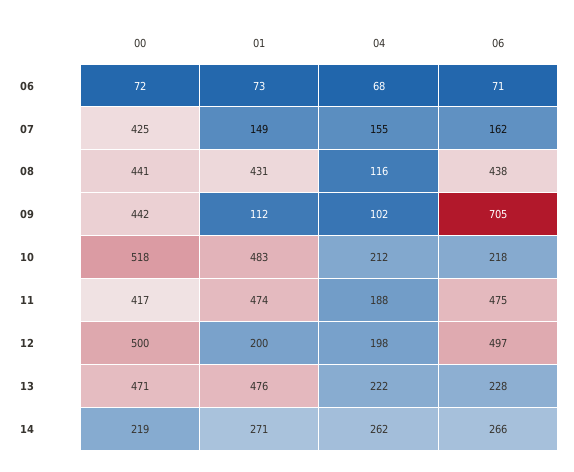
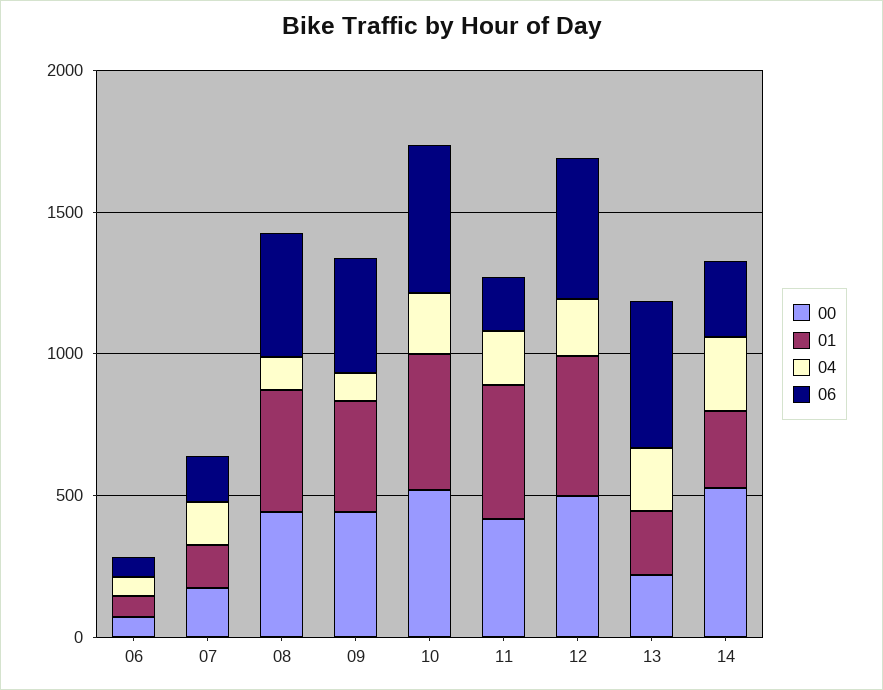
  {
    "00": {
      "06": 72,
-     "07": 425,
+     "07": 200,
      "08": 441,
      "09": 442,
      "10": 518,
      "11": 417,
      "12": 500,
-     "13": 471,
+     "13": 200,
-     "14": 219
+     "14": 500
    },
    "01": {
      "06": 73,
      "07": 149,
      "08": 431,
-     "09": 112,
+     "09": 400,
      "10": 483,
      "11": 474,
-     "12": 200,
+     "12": 500,
-     "13": 476,
+     "13": 200,
      "14": 271
    },
    "04": {
      "06": 68,
      "07": 155,
      "08": 116,
      "09": 102,
      "10": 212,
      "11": 188,
      "12": 198,
      "13": 222,
      "14": 262
    },
    "06": {
      "06": 71,
      "07": 162,
      "08": 438,
-     "09": 705,
+     "09": 400,
-     "10": 218,
+     "10": 500,
-     "11": 475,
+     "11": 200,
      "12": 497,
-     "13": 228,
+     "13": 500,
      "14": 266
    }
  }

